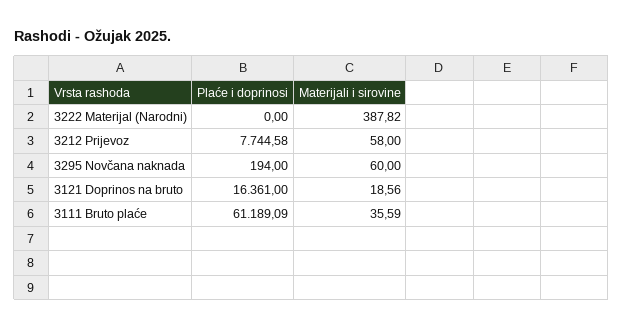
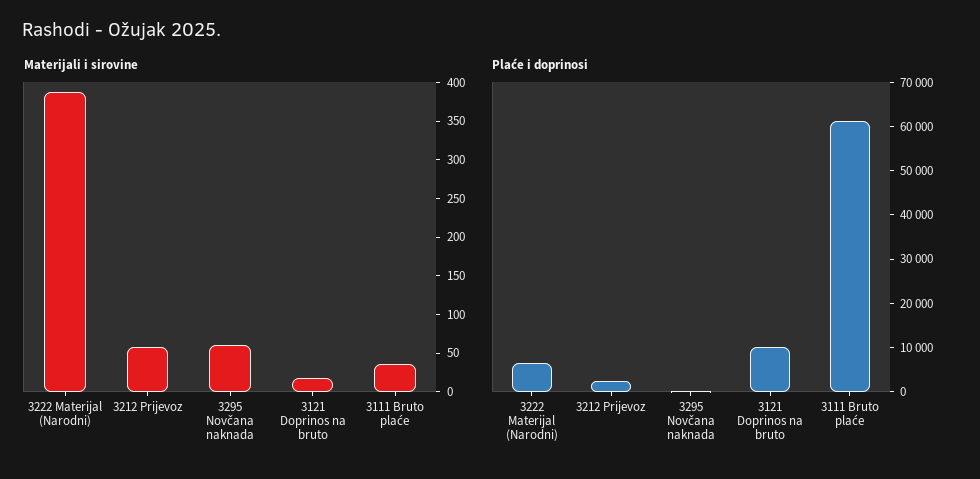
  {
    "Plaće i doprinosi": {
-     "3222 Materijal (Narodni)": 0,
+     "3222 Materijal (Narodni)": 6000,
-     "3212 Prijevoz": 7744.58,
+     "3212 Prijevoz": 2000,
      "3295 Novčana naknada": 194,
-     "3121 Doprinos na bruto": 16361,
+     "3121 Doprinos na bruto": 10000,
      "3111 Bruto plaće": 61189.09
    },
    "Materijali i sirovine": {
      "3222 Materijal (Narodni)": 387.82,
      "3212 Prijevoz": 58,
      "3295 Novčana naknada": 60,
      "3121 Doprinos na bruto": 18.56,
      "3111 Bruto plaće": 35.59
    }
  }

